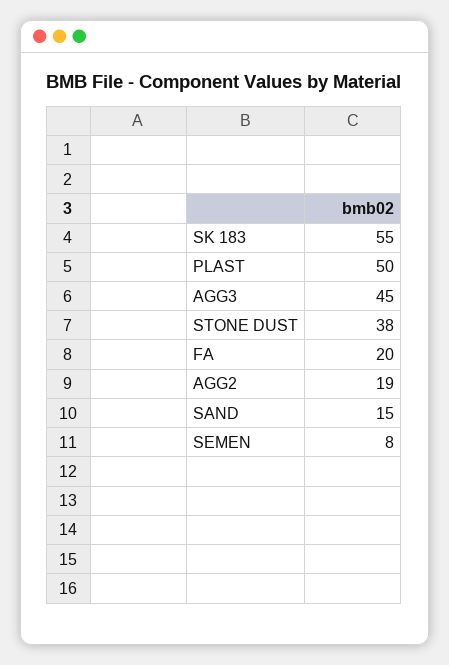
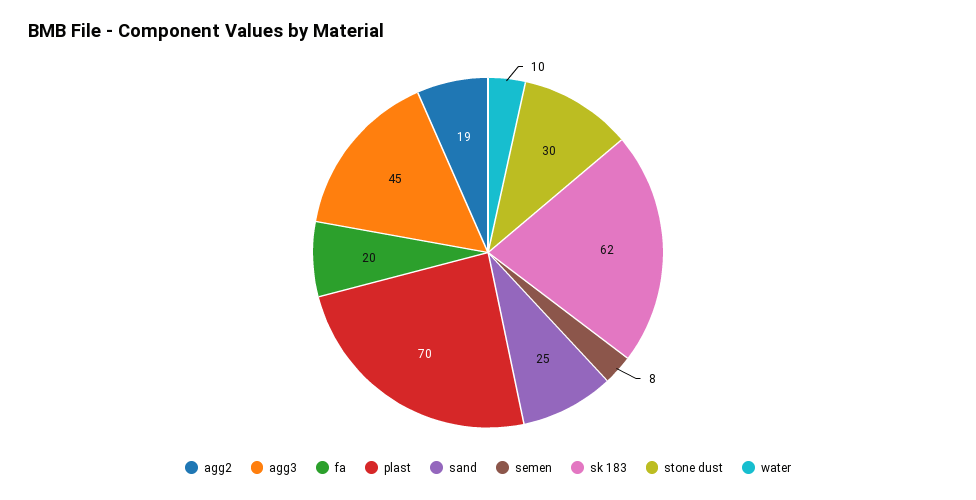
  {
-   "SK 183": 55,
+   "SK 183": 62,
-   "PLAST": 50,
+   "PLAST": 70,
    "AGG3": 45,
-   "STONE DUST": 38,
+   "STONE DUST": 30,
    "FA": 20,
    "AGG2": 19,
-   "SAND": 15,
+   "SAND": 25,
-   "SEMEN": 8
+   "SEMEN": 8,
+   "water": 10
  }

